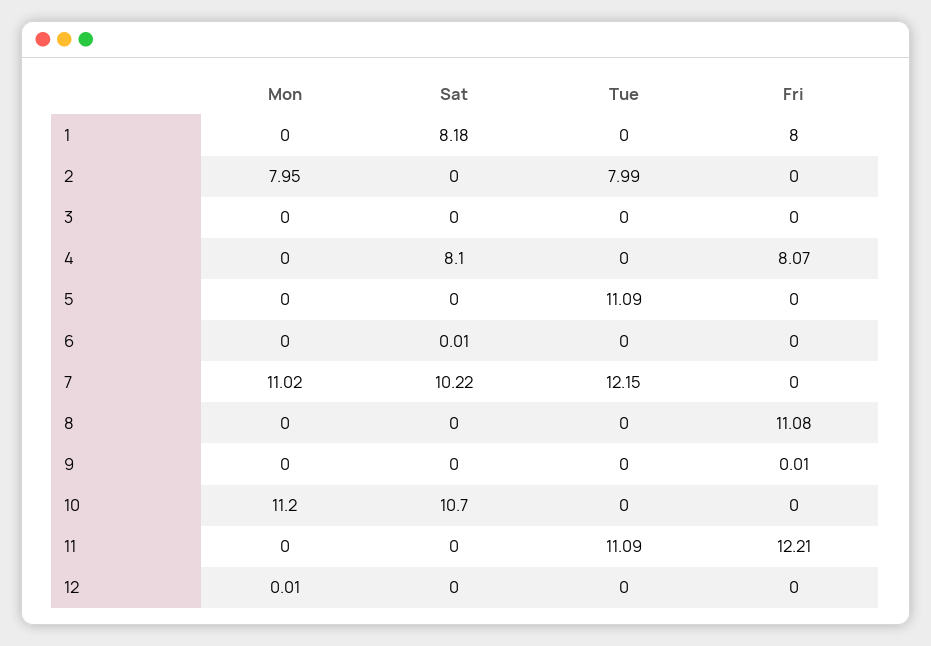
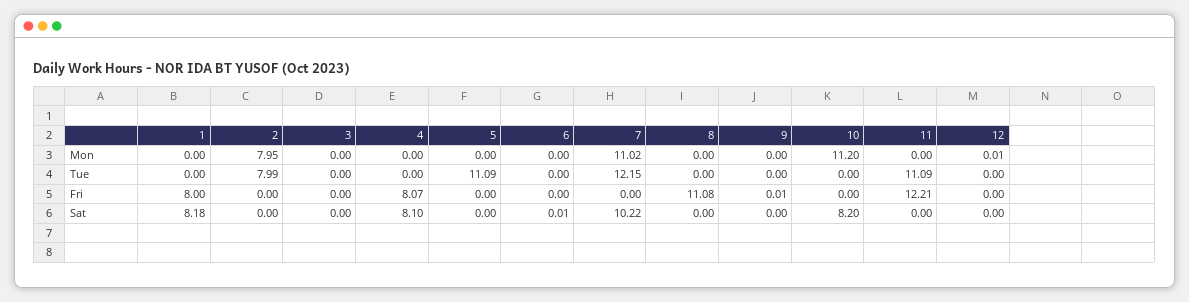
  {
    "Mon": {
      "1": 0,
      "2": 7.95,
      "3": 0,
      "4": 0,
      "5": 0,
      "6": 0,
      "7": 11.02,
      "8": 0,
      "9": 0,
      "10": 11.2,
      "11": 0,
      "12": 0.01
    },
    "Sat": {
      "1": 8.18,
      "2": 0,
      "3": 0,
      "4": 8.1,
      "5": 0,
      "6": 0.01,
      "7": 10.22,
      "8": 0,
      "9": 0,
-     "10": 10.7,
+     "10": 8.2,
      "11": 0,
      "12": 0
    },
    "Tue": {
      "1": 0,
      "2": 7.99,
      "3": 0,
      "4": 0,
      "5": 11.09,
      "6": 0,
      "7": 12.15,
      "8": 0,
      "9": 0,
      "10": 0,
      "11": 11.09,
      "12": 0
    },
    "Fri": {
      "1": 8,
      "2": 0,
      "3": 0,
      "4": 8.07,
      "5": 0,
      "6": 0,
      "7": 0,
      "8": 11.08,
      "9": 0.01,
      "10": 0,
      "11": 12.21,
      "12": 0
    }
  }

